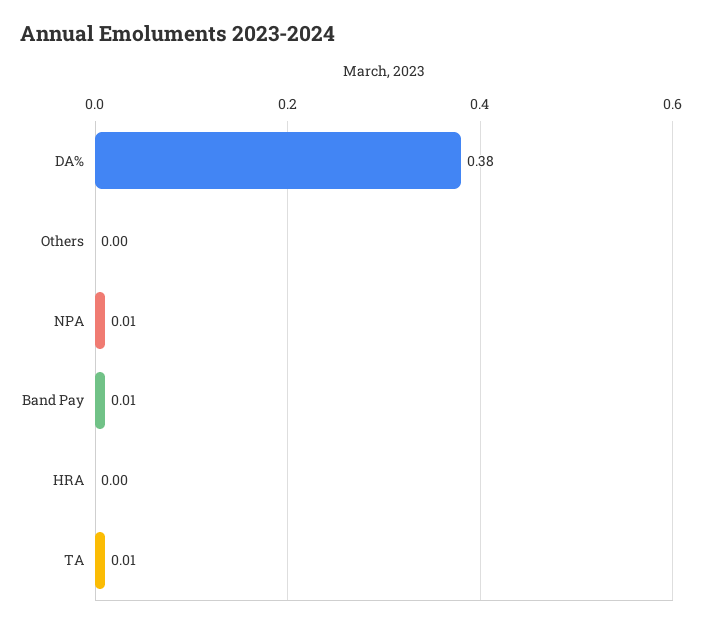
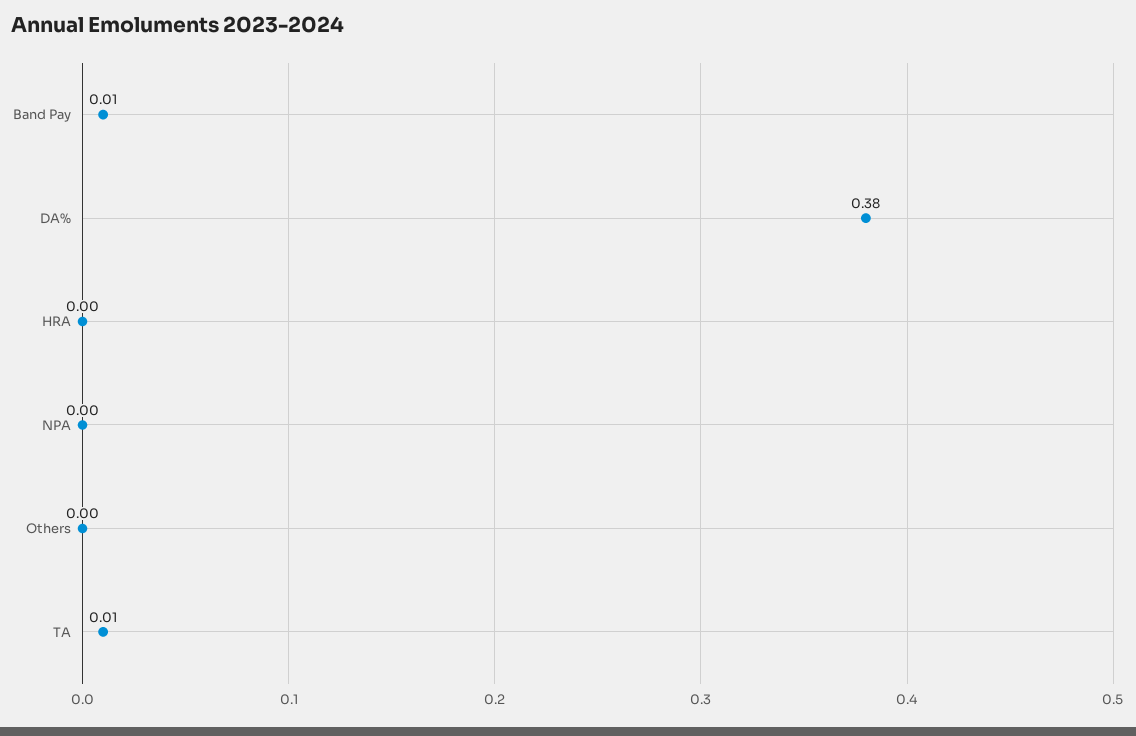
  {
    "DA%": 0.38,
    "Others": 0,
-   "NPA": 0.01,
+   "NPA": 0,
    "Band Pay": 0.01,
    "HRA": 0,
    "TA": 0.01
  }

